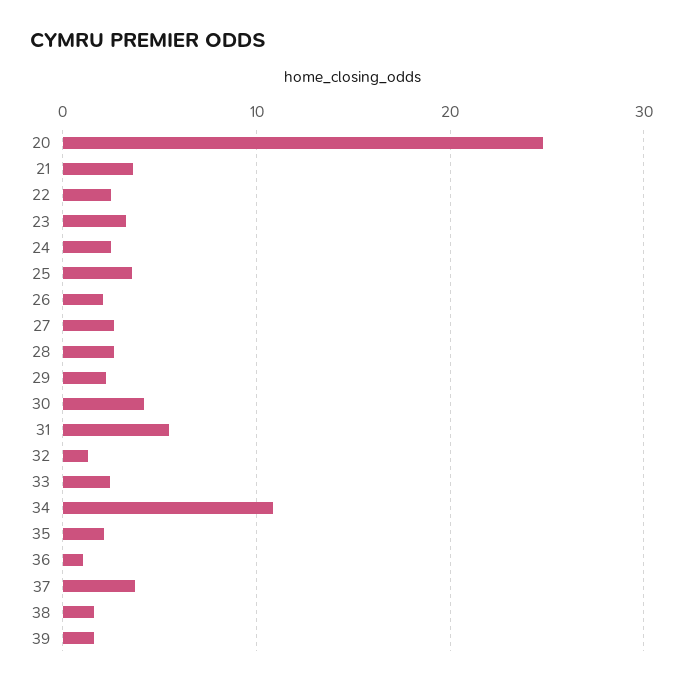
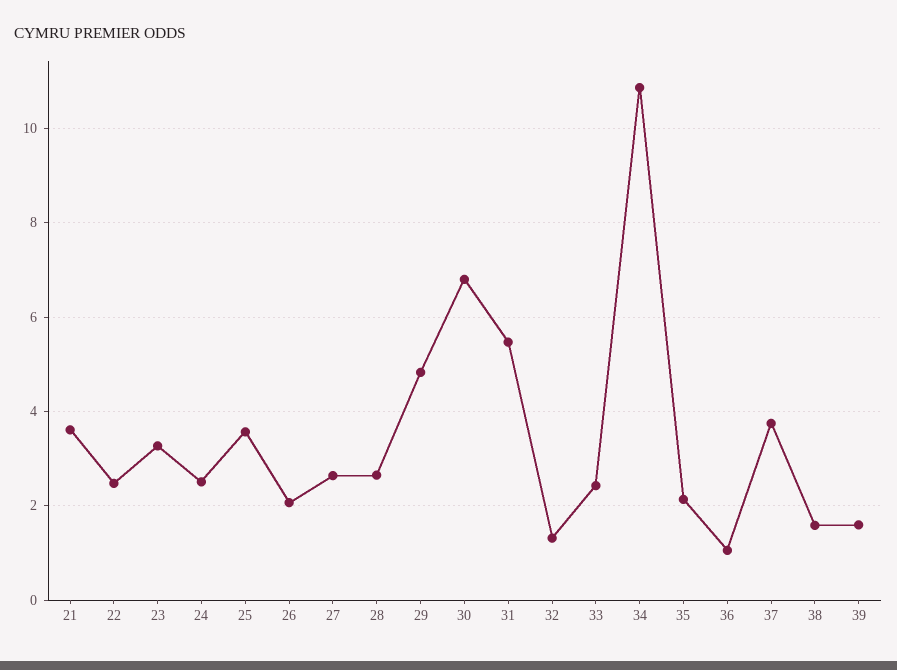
  {
-   "20": 25,
    "21": 3.6,
    "22": 2.4,
    "23": 3.2,
    "24": 2.6,
    "25": 3.6,
    "26": 2,
    "27": 2.6,
    "28": 2.6,
-   "29": 2,
+   "29": 4.8,
-   "30": 4,
+   "30": 6.8,
    "31": 5.4,
    "32": 1.4,
    "33": 2.4,
    "34": 10.8,
    "35": 2.2,
    "36": 1,
    "37": 3.8,
    "38": 1.6,
    "39": 1.6
  }

